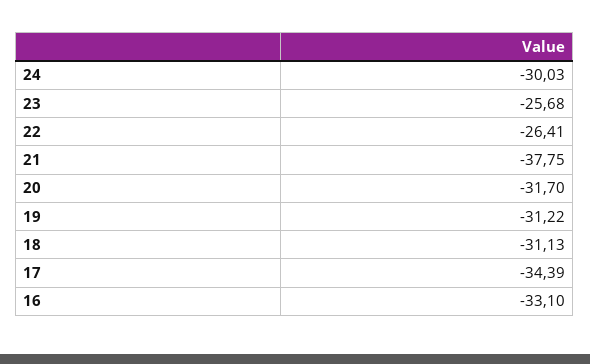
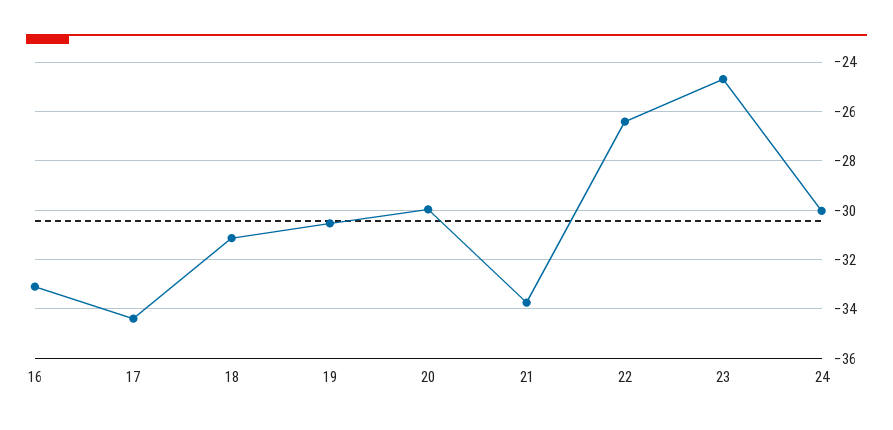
  {
    "24": -30.03,
-   "23": -25.68,
+   "23": -24.75,
    "22": -26.41,
-   "21": -37.75,
+   "21": -33.75,
-   "20": -31.7,
+   "20": -30,
-   "19": -31.22,
+   "19": -30.5,
    "18": -31.13,
    "17": -34.39,
    "16": -33.1
  }

